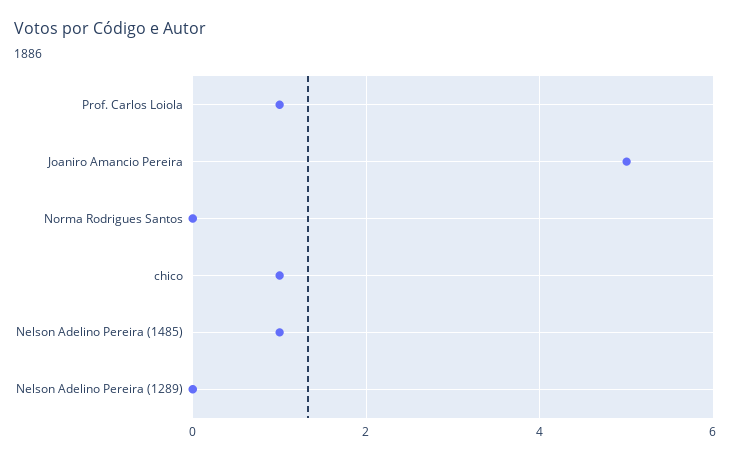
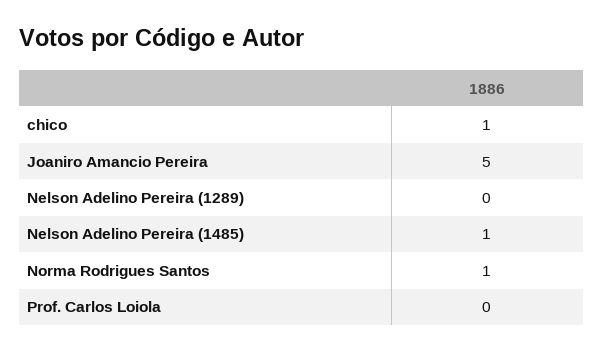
  {
-   "Prof. Carlos Loiola": 1,
+   "Prof. Carlos Loiola": 0,
    "Joaniro Amancio Pereira": 5,
-   "Norma Rodrigues Santos": 0,
+   "Norma Rodrigues Santos": 1,
    "chico": 1,
    "Nelson Adelino Pereira (1485)": 1,
    "Nelson Adelino Pereira (1289)": 0
  }

